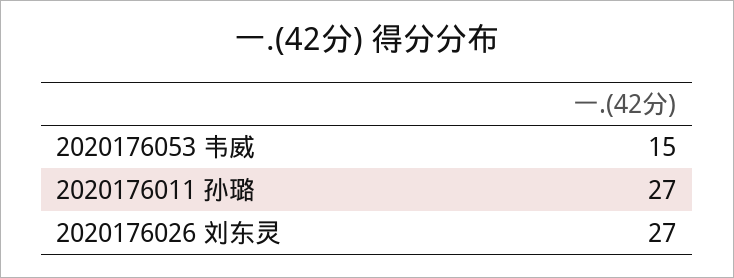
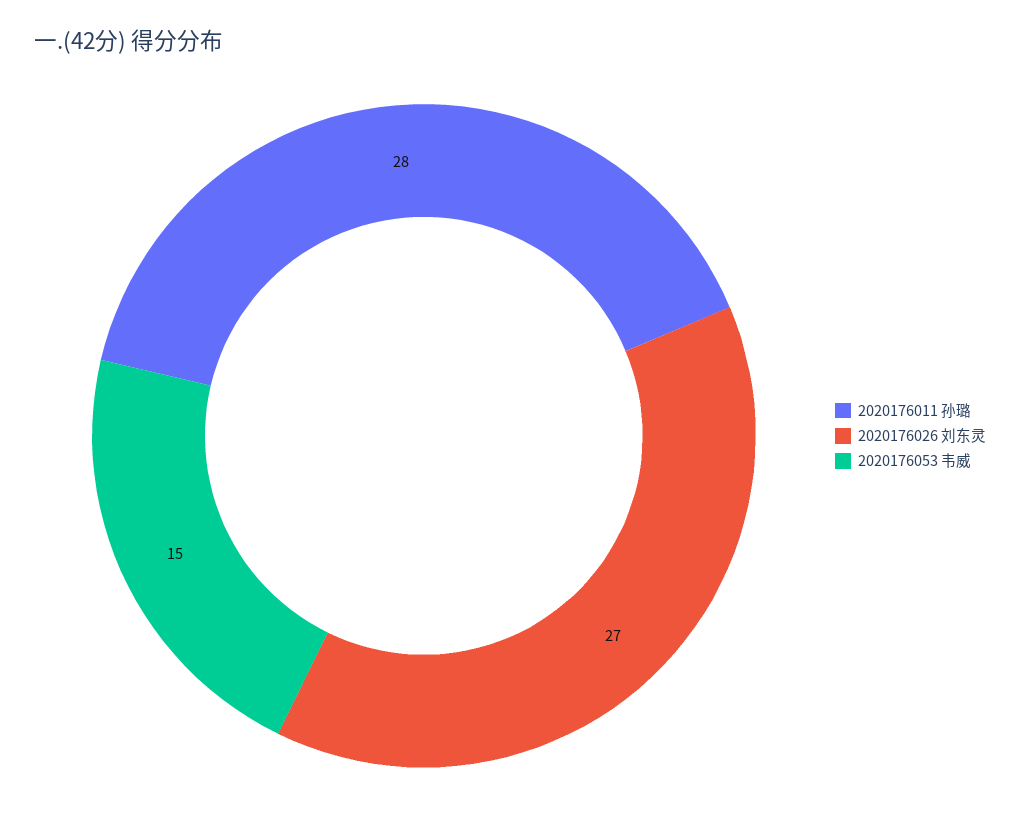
  {
    "2020176053 韦威": 15,
-   "2020176011 孙璐": 27,
+   "2020176011 孙璐": 28,
    "2020176026 刘东灵": 27
  }

